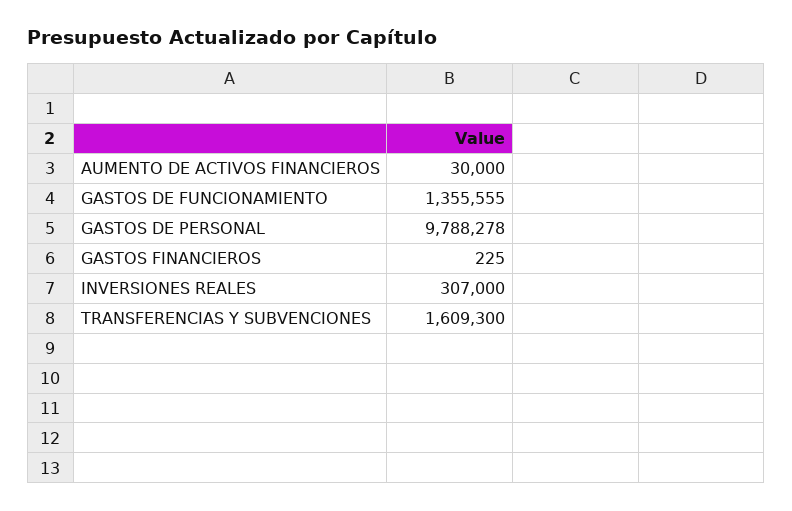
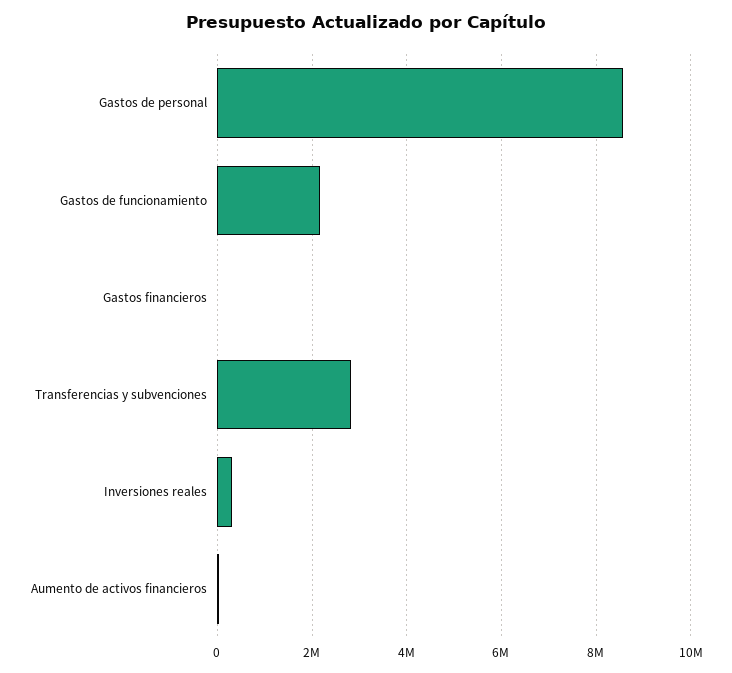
  {
    "AUMENTO DE ACTIVOS FINANCIEROS": 30000,
-   "GASTOS DE FUNCIONAMIENTO": 1355555,
+   "GASTOS DE FUNCIONAMIENTO": 2200000,
-   "GASTOS DE PERSONAL": 9788278,
+   "GASTOS DE PERSONAL": 8600000,
    "GASTOS FINANCIEROS": 225,
    "INVERSIONES REALES": 307000,
-   "TRANSFERENCIAS Y SUBVENCIONES": 1609300
+   "TRANSFERENCIAS Y SUBVENCIONES": 2800000
  }

